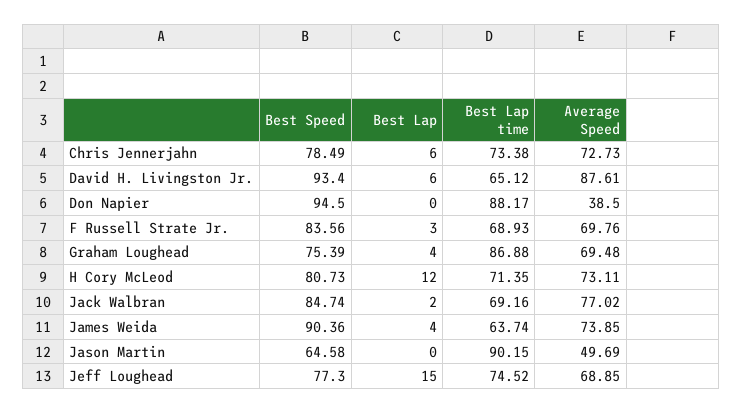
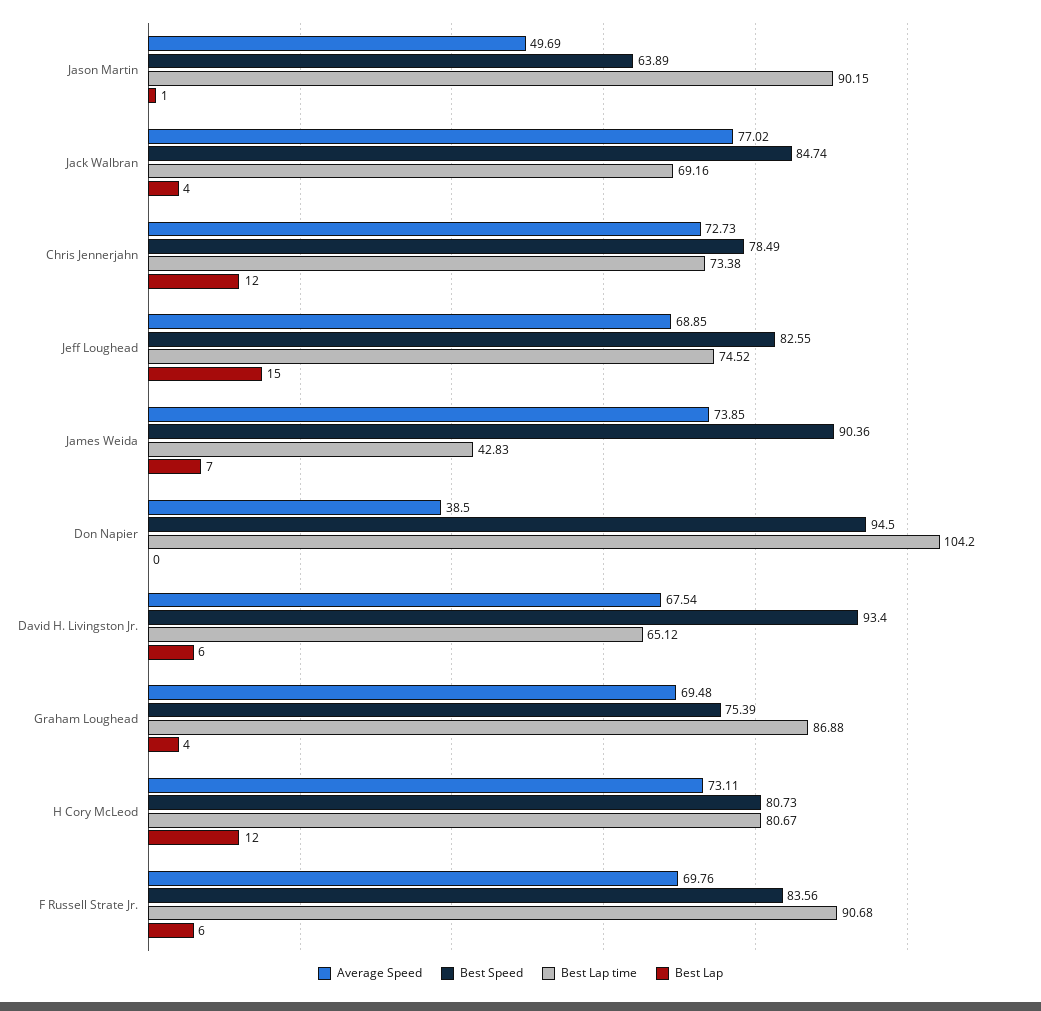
  {
    "Best Speed": {
      "Chris Jennerjahn": 78.49,
      "David H. Livingston Jr.": 93.4,
      "Don Napier": 94.5,
      "F Russell Strate Jr.": 83.56,
      "Graham Loughead": 75.39,
      "H Cory McLeod": 80.73,
      "Jack Walbran": 84.74,
      "James Weida": 90.36,
-     "Jason Martin": 64.58,
+     "Jason Martin": 63.89,
-     "Jeff Loughead": 77.3
+     "Jeff Loughead": 82.55
    },
    "Best Lap": {
-     "Chris Jennerjahn": 6,
+     "Chris Jennerjahn": 12,
      "David H. Livingston Jr.": 6,
      "Don Napier": 0,
-     "F Russell Strate Jr.": 3,
+     "F Russell Strate Jr.": 6,
      "Graham Loughead": 4,
      "H Cory McLeod": 12,
-     "Jack Walbran": 2,
+     "Jack Walbran": 4,
-     "James Weida": 4,
+     "James Weida": 7,
-     "Jason Martin": 0,
+     "Jason Martin": 1,
      "Jeff Loughead": 15
    },
    "Best Lap time": {
      "Chris Jennerjahn": 73.38,
      "David H. Livingston Jr.": 65.12,
-     "Don Napier": 88.17,
+     "Don Napier": 104.2,
-     "F Russell Strate Jr.": 68.93,
+     "F Russell Strate Jr.": 90.68,
      "Graham Loughead": 86.88,
-     "H Cory McLeod": 71.35,
+     "H Cory McLeod": 80.67,
      "Jack Walbran": 69.16,
-     "James Weida": 63.74,
+     "James Weida": 42.83,
      "Jason Martin": 90.15,
      "Jeff Loughead": 74.52
    },
    "Average Speed": {
      "Chris Jennerjahn": 72.73,
-     "David H. Livingston Jr.": 87.61,
+     "David H. Livingston Jr.": 67.54,
      "Don Napier": 38.5,
      "F Russell Strate Jr.": 69.76,
      "Graham Loughead": 69.48,
      "H Cory McLeod": 73.11,
      "Jack Walbran": 77.02,
      "James Weida": 73.85,
      "Jason Martin": 49.69,
      "Jeff Loughead": 68.85
    }
  }

